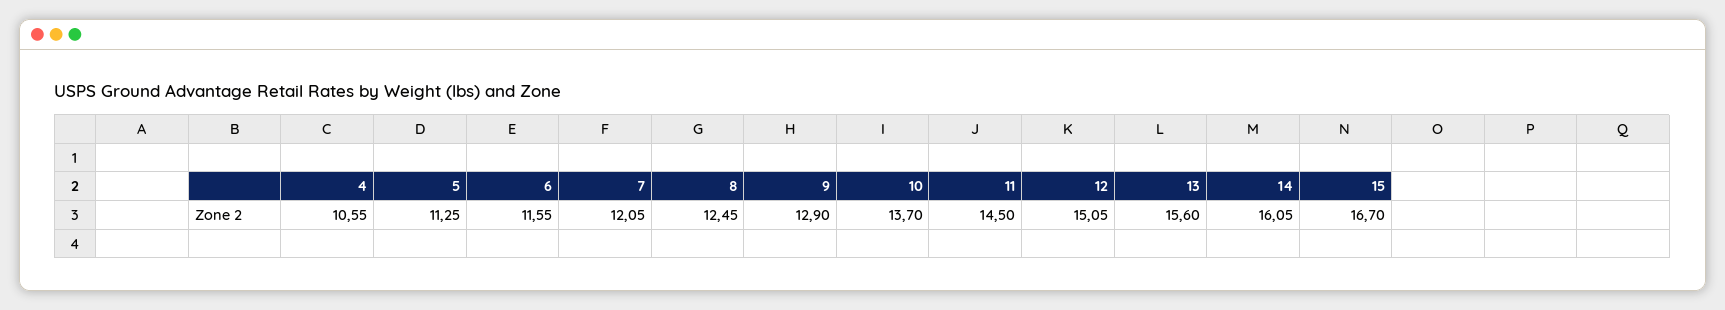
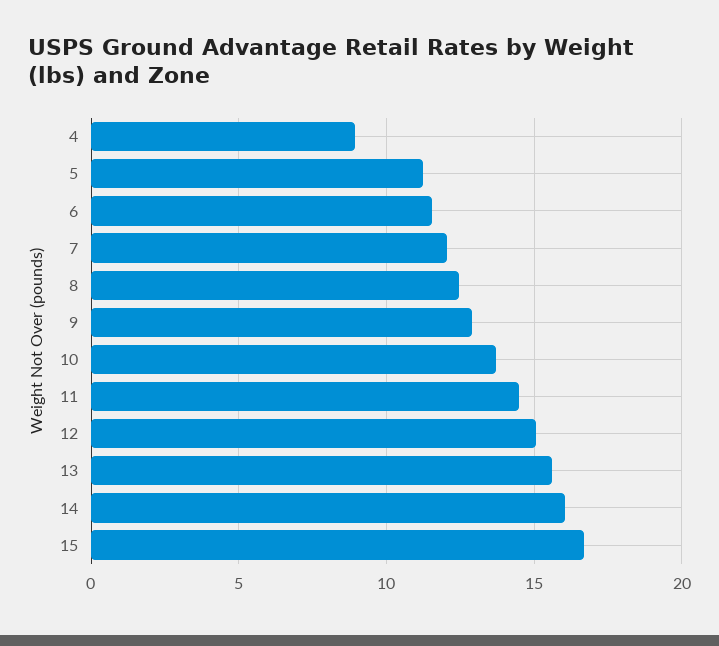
  {
-   "4": 10.55,
+   "4": 9,
    "5": 11.25,
    "6": 11.55,
    "7": 12.05,
    "8": 12.45,
    "9": 12.9,
    "10": 13.7,
    "11": 14.5,
    "12": 15.05,
    "13": 15.6,
    "14": 16.05,
    "15": 16.7
  }

